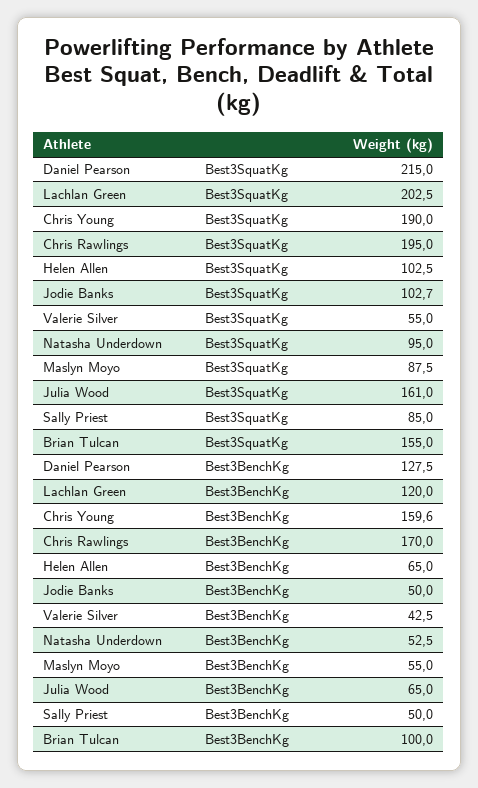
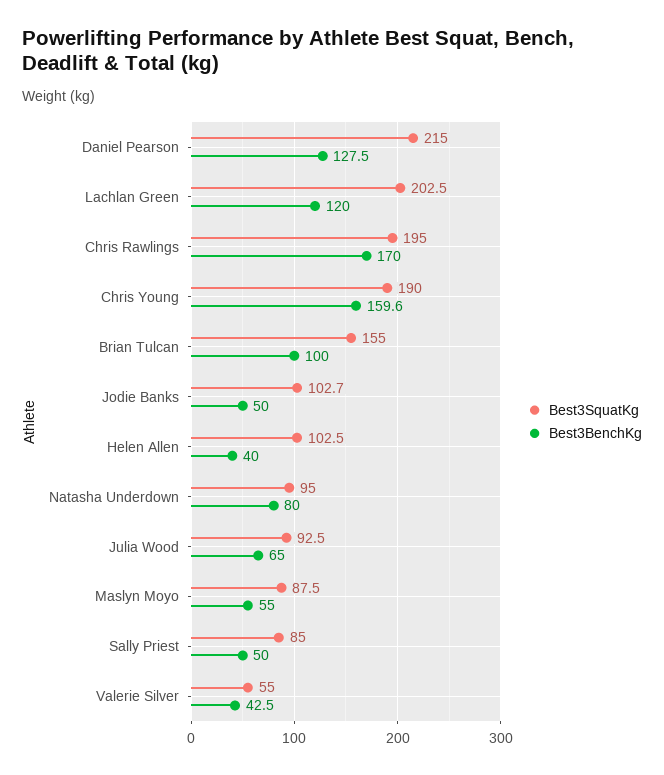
  {
    "Best3SquatKg": {
      "Daniel Pearson": 215,
      "Lachlan Green": 202.5,
      "Chris Young": 190,
      "Chris Rawlings": 195,
      "Helen Allen": 102.5,
      "Jodie Banks": 102.7,
      "Valerie Silver": 55,
      "Natasha Underdown": 95,
      "Maslyn Moyo": 87.5,
-     "Julia Wood": 161,
+     "Julia Wood": 92.5,
      "Sally Priest": 85,
      "Brian Tulcan": 155
    },
    "Best3BenchKg": {
      "Daniel Pearson": 127.5,
      "Lachlan Green": 120,
      "Chris Young": 159.6,
      "Chris Rawlings": 170,
-     "Helen Allen": 65,
+     "Helen Allen": 40,
      "Jodie Banks": 50,
      "Valerie Silver": 42.5,
-     "Natasha Underdown": 52.5,
+     "Natasha Underdown": 80,
      "Maslyn Moyo": 55,
      "Julia Wood": 65,
      "Sally Priest": 50,
      "Brian Tulcan": 100
    }
  }

